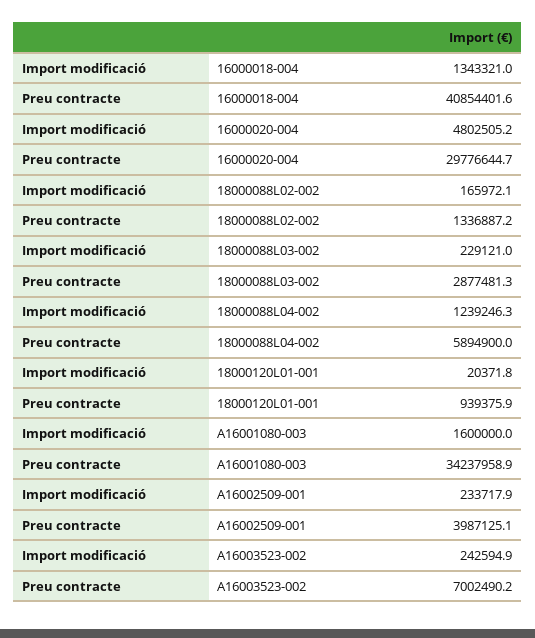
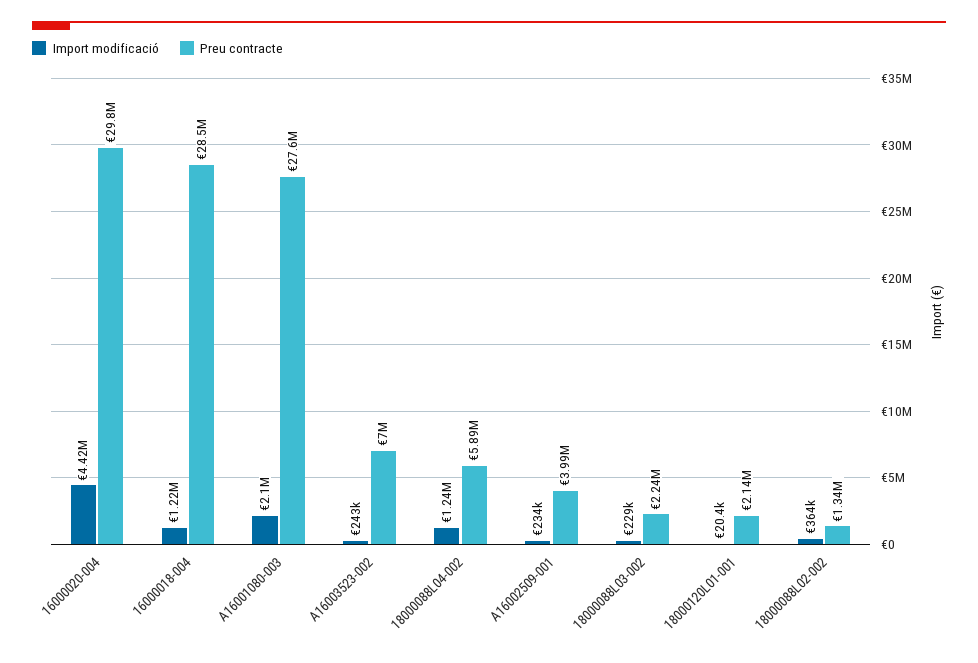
  {
    "Import modificació": {
-     "16000018-004": 1343321,
+     "16000018-004": 1220000,
-     "16000020-004": 4802505.2,
+     "16000020-004": 4420000,
-     "18000088L02-002": 165972.1,
+     "18000088L02-002": 364000,
      "18000088L03-002": 229121,
      "18000088L04-002": 1239246.3,
      "18000120L01-001": 20371.8,
-     "A16001080-003": 1600000,
+     "A16001080-003": 2100000,
      "A16002509-001": 233717.9,
      "A16003523-002": 242594.9
    },
    "Preu contracte": {
-     "16000018-004": 40854401.6,
+     "16000018-004": 28500000,
      "16000020-004": 29776644.7,
      "18000088L02-002": 1336887.2,
-     "18000088L03-002": 2877481.3,
+     "18000088L03-002": 2240000,
      "18000088L04-002": 5894900,
-     "18000120L01-001": 939375.9,
+     "18000120L01-001": 2140000,
-     "A16001080-003": 34237958.9,
+     "A16001080-003": 27600000,
      "A16002509-001": 3987125.1,
      "A16003523-002": 7002490.2
    }
  }

